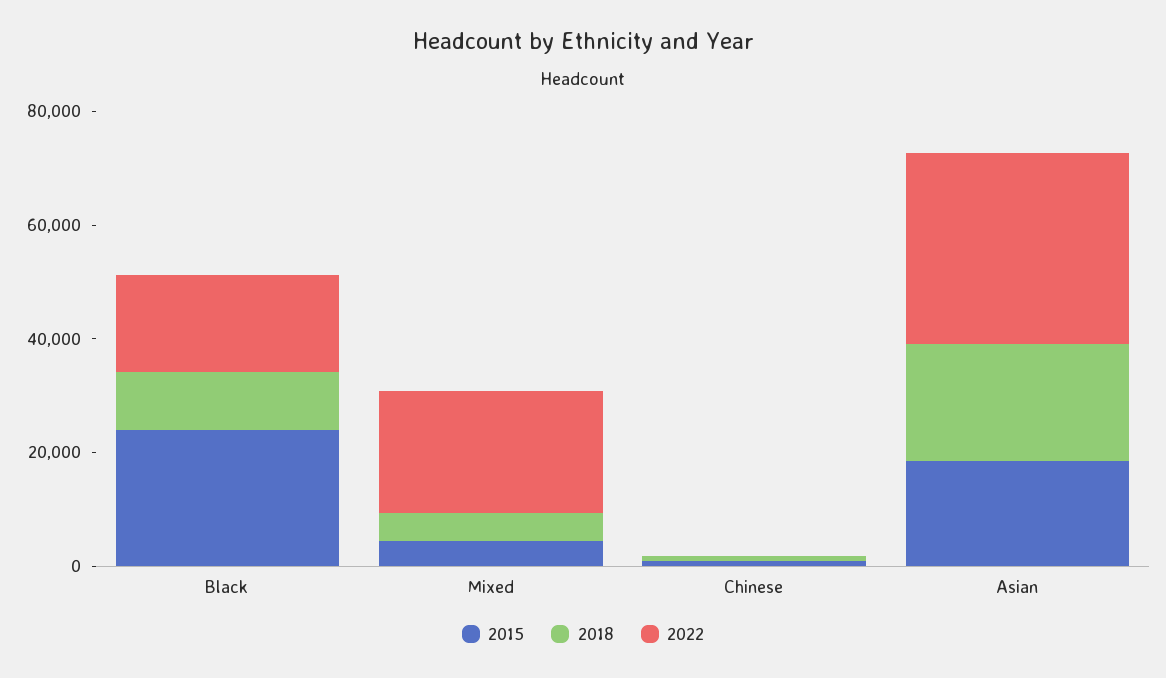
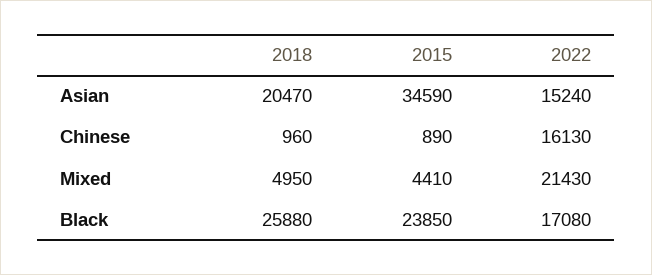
  {
    "2015": {
      "Black": 23850,
      "Mixed": 4410,
      "Chinese": 890,
-     "Asian": 20000
+     "Asian": 34590
    },
    "2018": {
-     "Black": 10000,
+     "Black": 25880,
      "Mixed": 4950,
      "Chinese": 960,
      "Asian": 20470
    },
    "2022": {
      "Black": 17080,
      "Mixed": 21430,
-     "Chinese": 0,
+     "Chinese": 16130,
-     "Asian": 35000
+     "Asian": 15240
    }
  }

